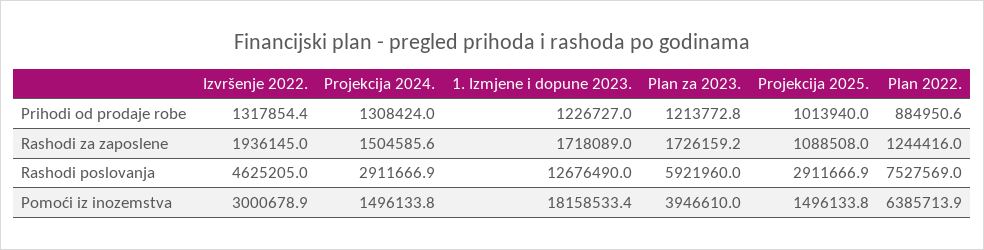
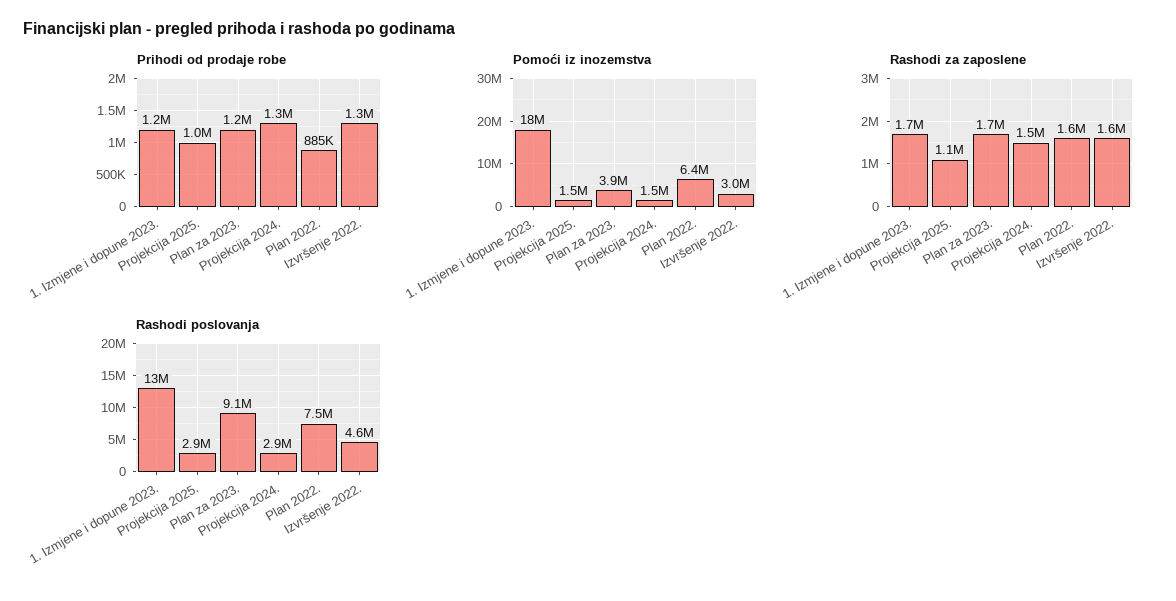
  {
    "Prihodi od prodaje robe": {
      "Izvršenje 2022.": 1317854.4,
      "Projekcija 2024.": 1308424,
      "1. Izmjene i dopune 2023.": 1226727,
      "Plan za 2023.": 1213772.8,
      "Projekcija 2025.": 1013940,
      "Plan 2022.": 884950.6
    },
    "Rashodi za zaposlene": {
-     "Izvršenje 2022.": 1936145,
+     "Izvršenje 2022.": 1600000,
      "Projekcija 2024.": 1504585.6,
      "1. Izmjene i dopune 2023.": 1718089,
      "Plan za 2023.": 1726159.2,
      "Projekcija 2025.": 1088508,
-     "Plan 2022.": 1244416
+     "Plan 2022.": 1600000
    },
    "Rashodi poslovanja": {
      "Izvršenje 2022.": 4625205,
      "Projekcija 2024.": 2911666.9,
      "1. Izmjene i dopune 2023.": 12676490,
-     "Plan za 2023.": 5921960,
+     "Plan za 2023.": 9100000,
      "Projekcija 2025.": 2911666.9,
      "Plan 2022.": 7527569
    },
    "Pomoći iz inozemstva": {
      "Izvršenje 2022.": 3000678.9,
      "Projekcija 2024.": 1496133.8,
      "1. Izmjene i dopune 2023.": 18158533.4,
      "Plan za 2023.": 3946610,
      "Projekcija 2025.": 1496133.8,
      "Plan 2022.": 6385713.9
    }
  }

